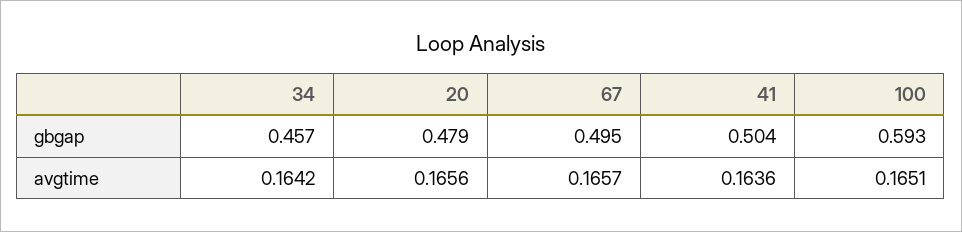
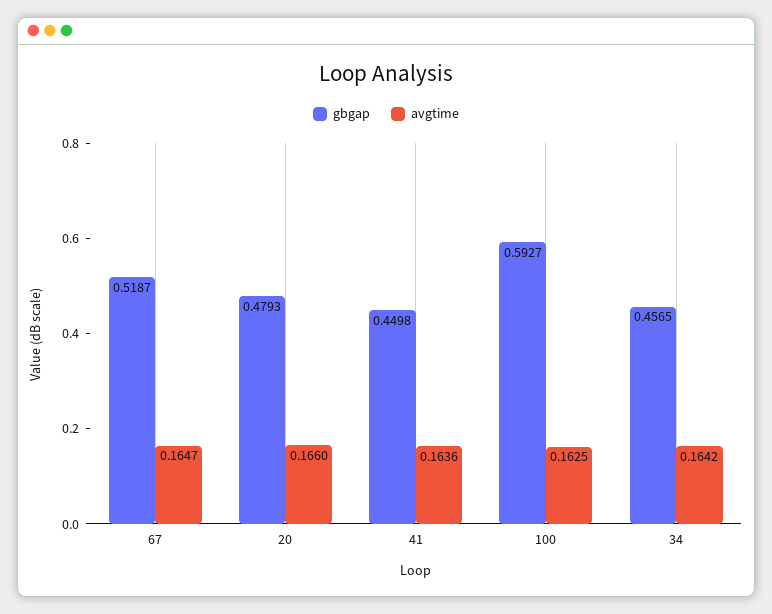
  {
    "gbgap": {
      "34": 0.4565,
      "20": 0.4793,
-     "67": 0.495,
+     "67": 0.5187,
-     "41": 0.504,
+     "41": 0.4498,
      "100": 0.5927
    },
    "avgtime": {
      "34": 0.1642,
-     "20": 0.1656,
+     "20": 0.166,
-     "67": 0.1657,
+     "67": 0.1647,
      "41": 0.1636,
-     "100": 0.1651
+     "100": 0.1625
    }
  }

